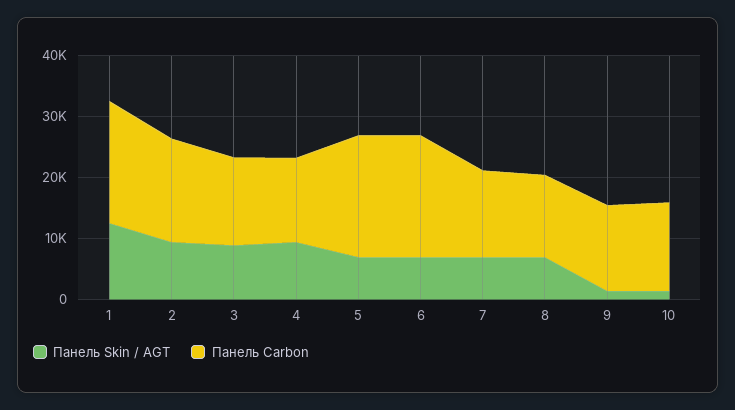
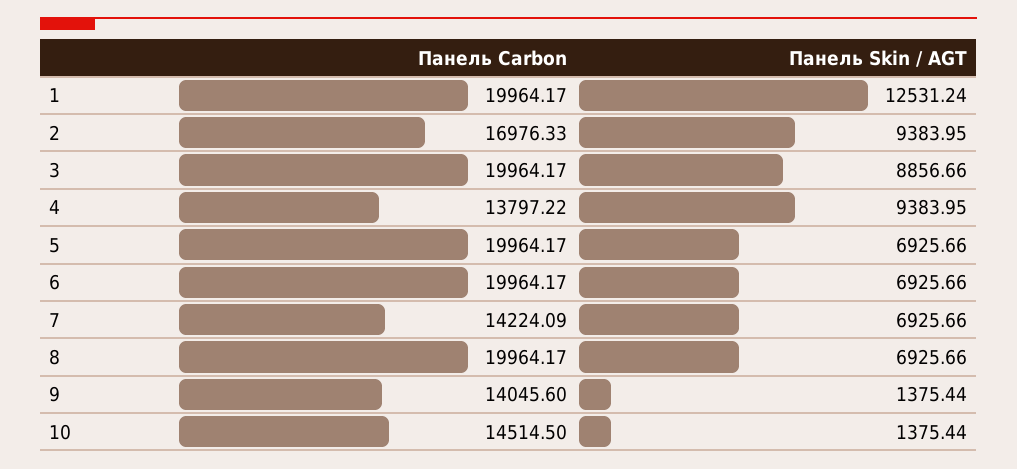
  {
    "Панель Skin / AGT": {
      "1": 12531.24,
      "2": 9383.95,
      "3": 8856.66,
      "4": 9383.95,
      "5": 6925.66,
      "6": 6925.66,
      "7": 6925.66,
      "8": 6925.66,
      "9": 1375.44,
      "10": 1375.44
    },
    "Панель Carbon": {
      "1": 19964.17,
      "2": 16976.33,
-     "3": 14000,
+     "3": 19964.17,
      "4": 13797.22,
      "5": 19964.17,
      "6": 19964.17,
      "7": 14224.09,
-     "8": 14000,
+     "8": 19964.17,
      "9": 14045.6,
      "10": 14514.5
    }
  }

